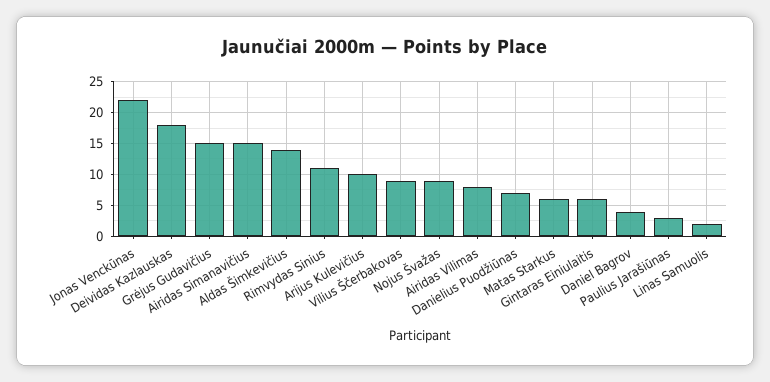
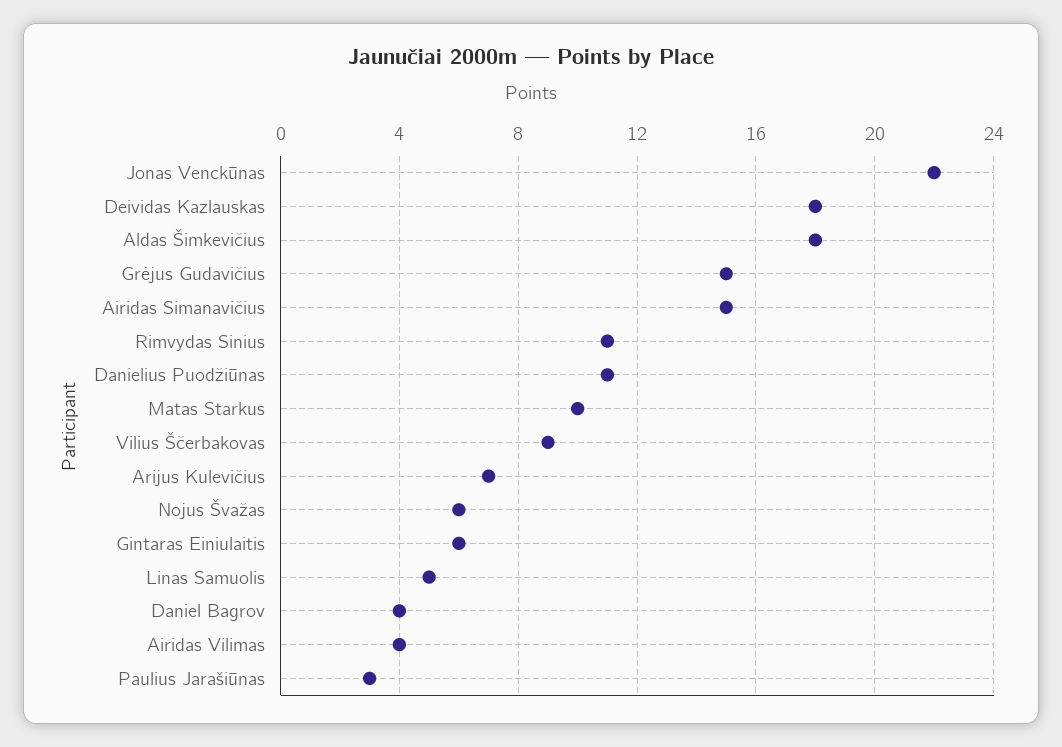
  {
    "Jonas Venckūnas": 22,
    "Deividas Kazlauskas": 18,
    "Grėjus Gudavičius": 15,
    "Airidas Simanavičius": 15,
-   "Aldas Šimkevičius": 14,
+   "Aldas Šimkevičius": 18,
    "Rimvydas Sinius": 11,
-   "Arijus Kulevičius": 10,
+   "Arijus Kulevičius": 7,
    "Vilius Ščerbakovas": 9,
-   "Nojus Švažas": 9,
+   "Nojus Švažas": 6,
-   "Airidas Vilimas": 8,
+   "Airidas Vilimas": 4,
-   "Danielius Puodžiūnas": 7,
+   "Danielius Puodžiūnas": 11,
-   "Matas Starkus": 6,
+   "Matas Starkus": 10,
    "Gintaras Einiulaitis": 6,
    "Daniel Bagrov": 4,
    "Paulius Jarašiūnas": 3,
-   "Linas Samuolis": 2
+   "Linas Samuolis": 5
  }

